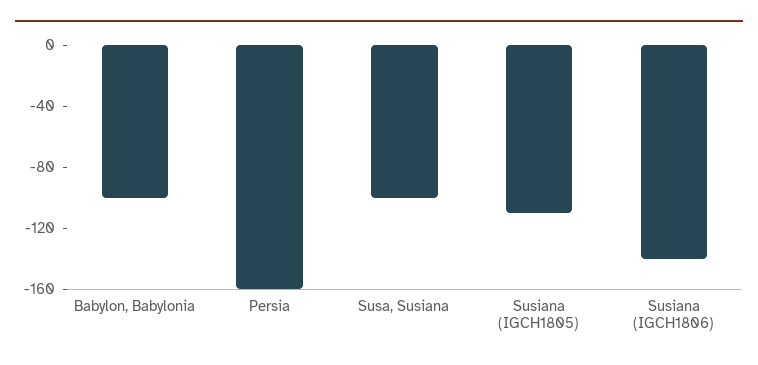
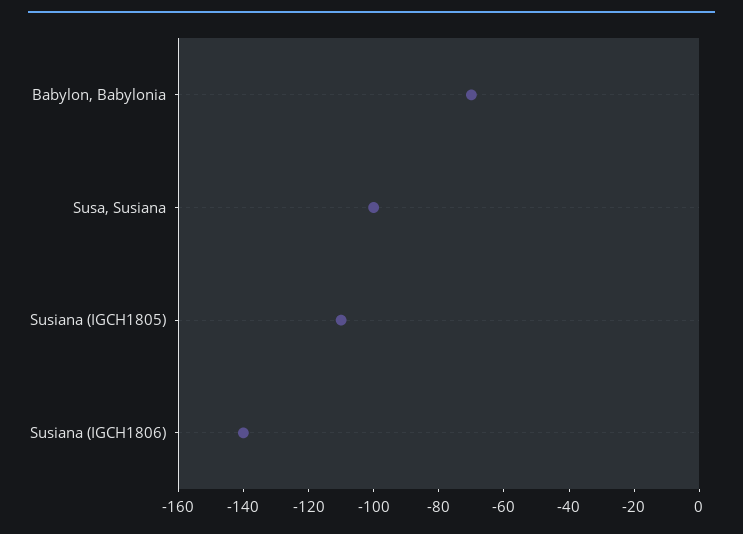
  {
-   "Babylon, Babylonia": -100,
+   "Babylon, Babylonia": -70,
-   "Persia": -160,
    "Susa, Susiana": -100,
    "Susiana (IGCH1805)": -110,
    "Susiana (IGCH1806)": -140
  }

